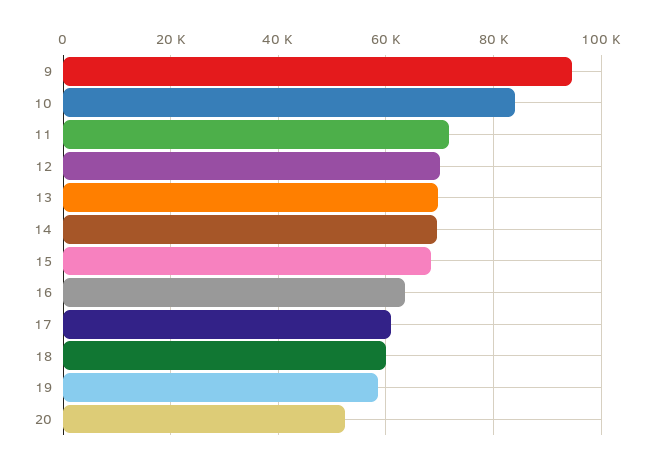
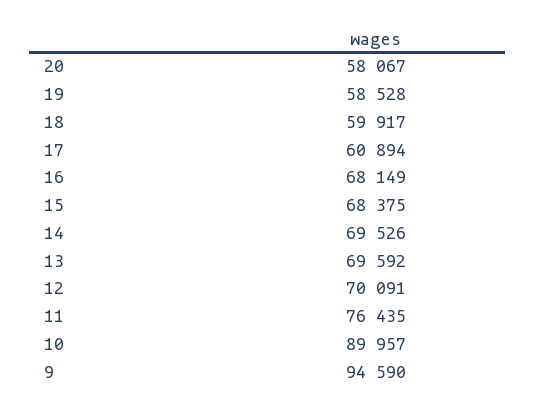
  {
    "9": 94590,
-   "10": 84000,
+   "10": 89957,
-   "11": 72000,
+   "11": 76435,
    "12": 70091,
    "13": 69592,
    "14": 69526,
    "15": 68375,
-   "16": 64000,
+   "16": 68149,
    "17": 60894,
    "18": 59917,
    "19": 58528,
-   "20": 52000
+   "20": 58067
  }

